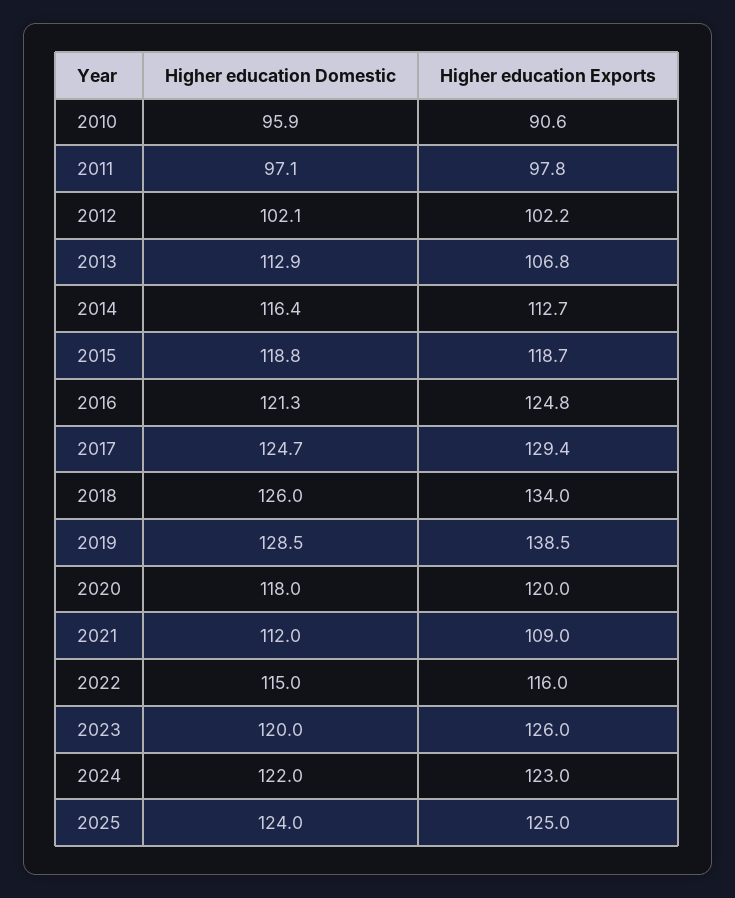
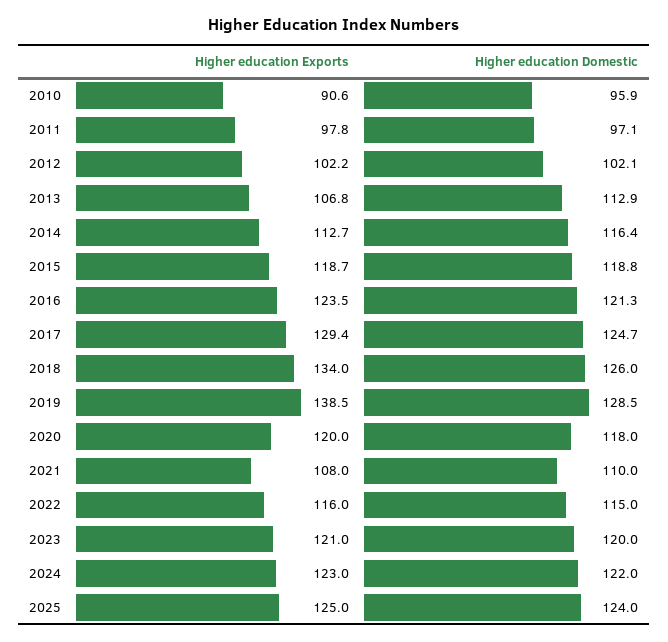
  {
    "Higher education Domestic": {
      "2010": 95.9,
      "2011": 97.1,
      "2012": 102.1,
      "2013": 112.9,
      "2014": 116.4,
      "2015": 118.8,
      "2016": 121.3,
      "2017": 124.7,
      "2018": 126,
      "2019": 128.5,
      "2020": 118,
-     "2021": 112,
+     "2021": 110,
      "2022": 115,
      "2023": 120,
      "2024": 122,
      "2025": 124
    },
    "Higher education Exports": {
      "2010": 90.6,
      "2011": 97.8,
      "2012": 102.2,
      "2013": 106.8,
      "2014": 112.7,
      "2015": 118.7,
-     "2016": 124.8,
+     "2016": 123.5,
      "2017": 129.4,
      "2018": 134,
      "2019": 138.5,
      "2020": 120,
-     "2021": 109,
+     "2021": 108,
      "2022": 116,
-     "2023": 126,
+     "2023": 121,
      "2024": 123,
      "2025": 125
    }
  }

